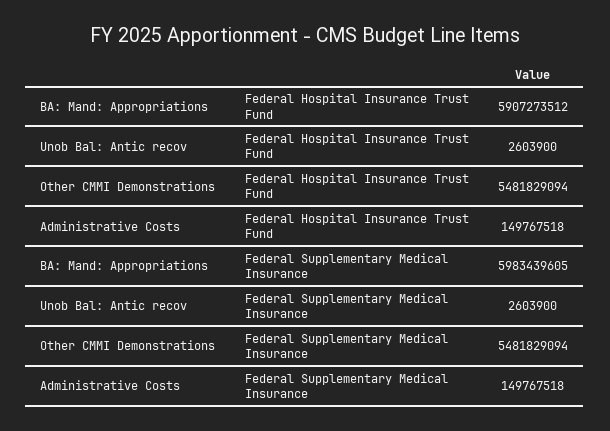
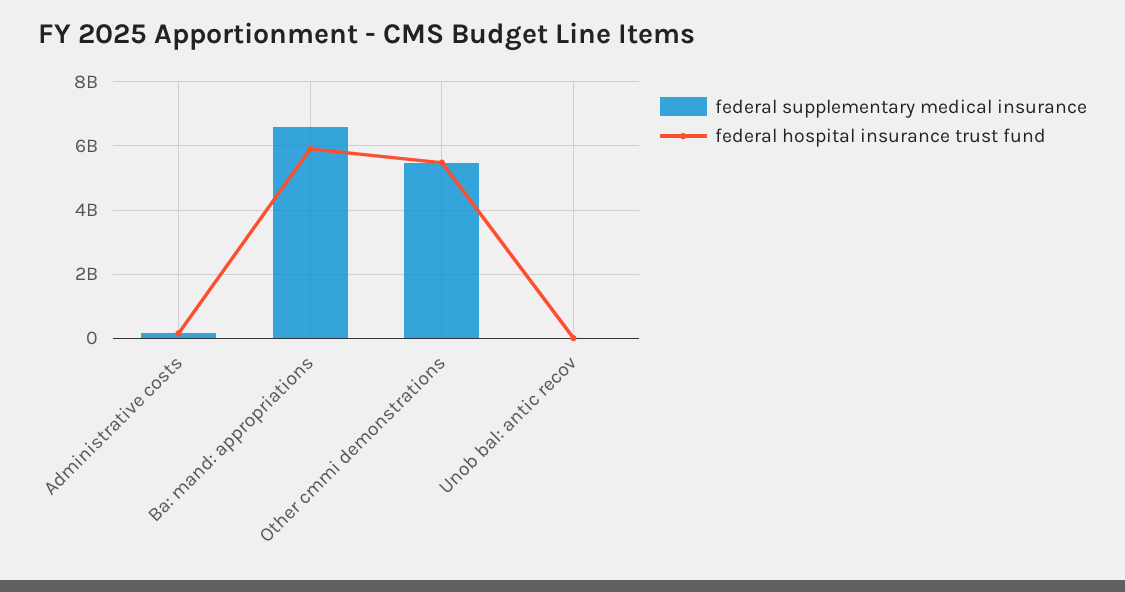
  {
    "Federal Hospital Insurance Trust Fund": {
      "BA: Mand: Appropriations": 5907273512,
      "Unob Bal: Antic recov": 2603900,
      "Other CMMI Demonstrations": 5481829094,
      "Administrative Costs": 149767518
    },
    "Federal Supplementary Medical Insurance": {
-     "BA: Mand: Appropriations": 5983439605,
+     "BA: Mand: Appropriations": 6600000000,
      "Unob Bal: Antic recov": 2603900,
      "Other CMMI Demonstrations": 5481829094,
      "Administrative Costs": 149767518
    }
  }

